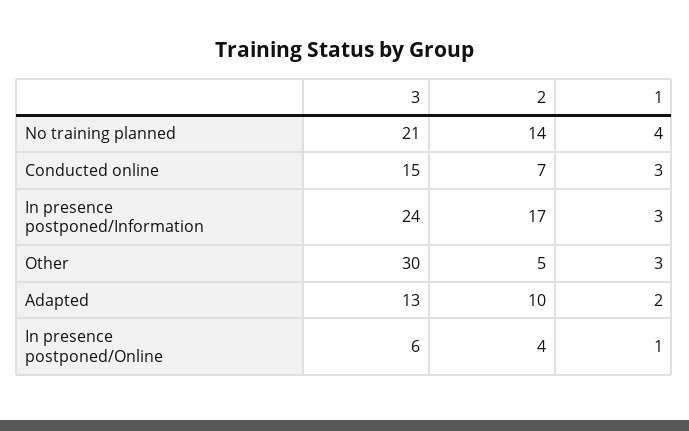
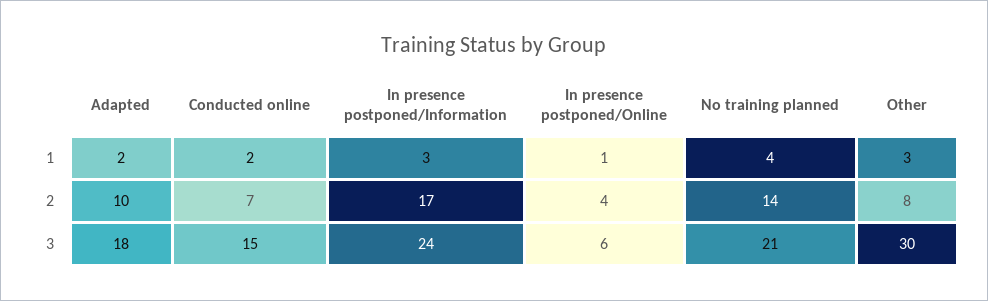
  {
    "3": {
      "No training planned": 21,
      "Conducted online": 15,
      "In presence postponed/Information": 24,
      "Other": 30,
-     "Adapted": 13,
+     "Adapted": 18,
      "In presence postponed/Online": 6
    },
    "2": {
      "No training planned": 14,
      "Conducted online": 7,
      "In presence postponed/Information": 17,
-     "Other": 5,
+     "Other": 8,
      "Adapted": 10,
      "In presence postponed/Online": 4
    },
    "1": {
      "No training planned": 4,
-     "Conducted online": 3,
+     "Conducted online": 2,
      "In presence postponed/Information": 3,
      "Other": 3,
      "Adapted": 2,
      "In presence postponed/Online": 1
    }
  }

